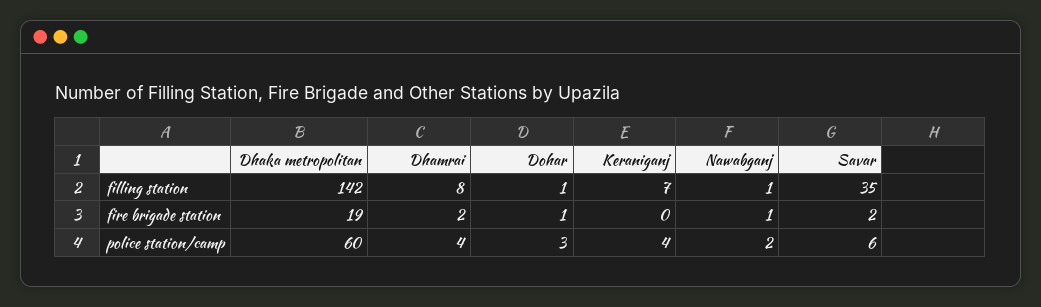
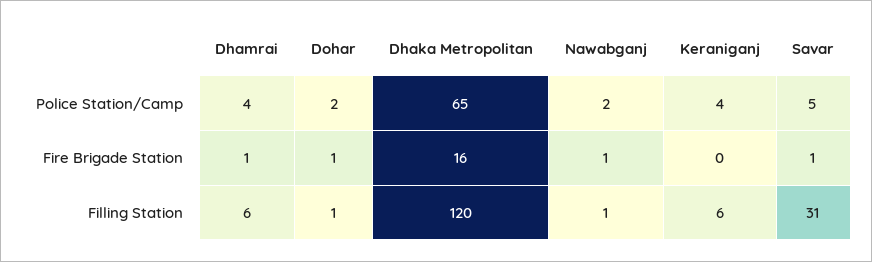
  {
    "Dhaka metropolitan": {
-     "filling station": 142,
+     "filling station": 120,
-     "fire brigade station": 19,
+     "fire brigade station": 16,
-     "police station/camp": 60
+     "police station/camp": 65
    },
    "Dhamrai": {
-     "filling station": 8,
+     "filling station": 6,
-     "fire brigade station": 2,
+     "fire brigade station": 1,
      "police station/camp": 4
    },
    "Dohar": {
      "filling station": 1,
      "fire brigade station": 1,
-     "police station/camp": 3
+     "police station/camp": 2
    },
    "Keraniganj": {
-     "filling station": 7,
+     "filling station": 6,
      "fire brigade station": 0,
      "police station/camp": 4
    },
    "Nawabganj": {
      "filling station": 1,
      "fire brigade station": 1,
      "police station/camp": 2
    },
    "Savar": {
-     "filling station": 35,
+     "filling station": 31,
-     "fire brigade station": 2,
+     "fire brigade station": 1,
-     "police station/camp": 6
+     "police station/camp": 5
    }
  }

